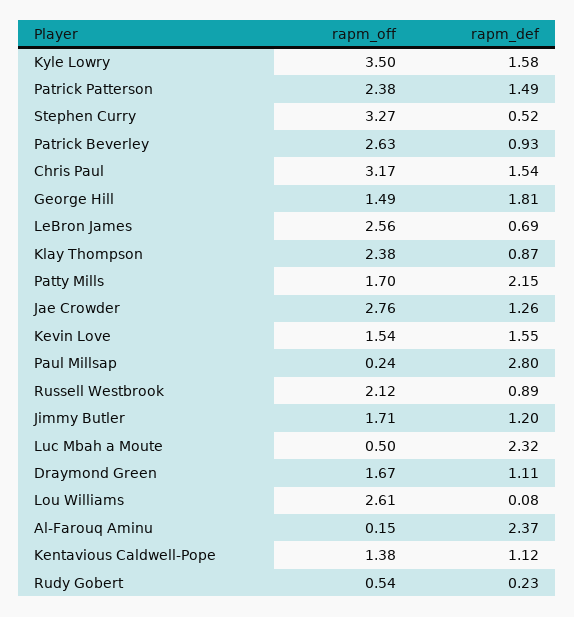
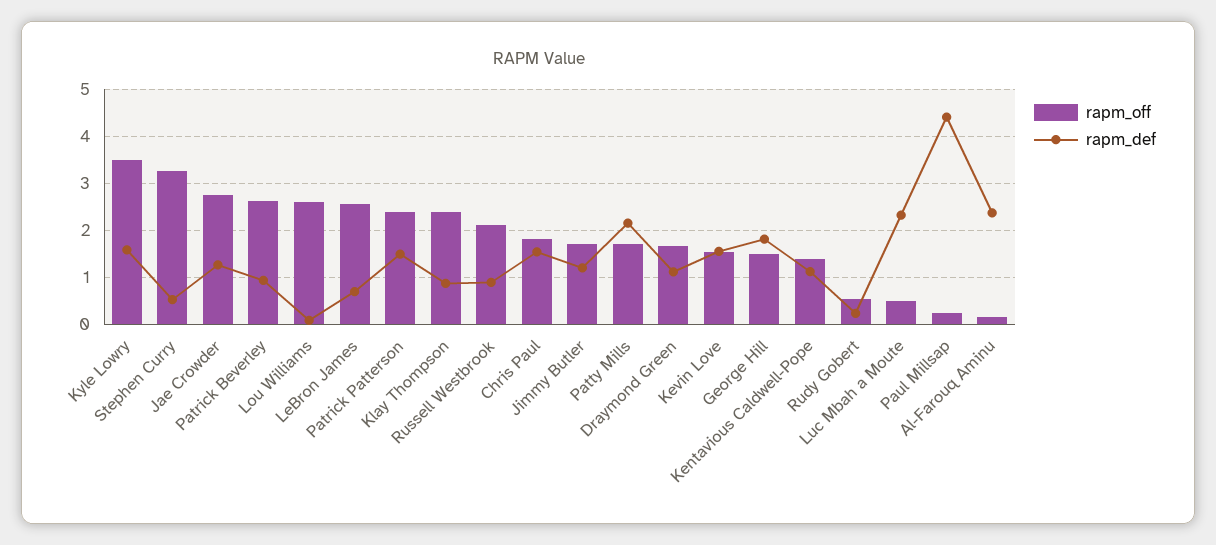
  {
    "rapm_off": {
      "Kyle Lowry": 3.5,
      "Patrick Patterson": 2.38,
      "Stephen Curry": 3.27,
      "Patrick Beverley": 2.63,
-     "Chris Paul": 3.17,
+     "Chris Paul": 1.8,
      "George Hill": 1.49,
      "LeBron James": 2.56,
      "Klay Thompson": 2.38,
      "Patty Mills": 1.7,
      "Jae Crowder": 2.76,
      "Kevin Love": 1.54,
      "Paul Millsap": 0.24,
      "Russell Westbrook": 2.12,
      "Jimmy Butler": 1.71,
      "Luc Mbah a Moute": 0.5,
      "Draymond Green": 1.67,
      "Lou Williams": 2.61,
      "Al-Farouq Aminu": 0.15,
      "Kentavious Caldwell-Pope": 1.38,
      "Rudy Gobert": 0.54
    },
    "rapm_def": {
      "Kyle Lowry": 1.58,
      "Patrick Patterson": 1.49,
      "Stephen Curry": 0.52,
      "Patrick Beverley": 0.93,
      "Chris Paul": 1.54,
      "George Hill": 1.81,
      "LeBron James": 0.69,
      "Klay Thompson": 0.87,
      "Patty Mills": 2.15,
      "Jae Crowder": 1.26,
      "Kevin Love": 1.55,
-     "Paul Millsap": 2.8,
+     "Paul Millsap": 4.4,
      "Russell Westbrook": 0.89,
      "Jimmy Butler": 1.2,
      "Luc Mbah a Moute": 2.32,
      "Draymond Green": 1.11,
      "Lou Williams": 0.08,
      "Al-Farouq Aminu": 2.37,
      "Kentavious Caldwell-Pope": 1.12,
      "Rudy Gobert": 0.23
    }
  }

